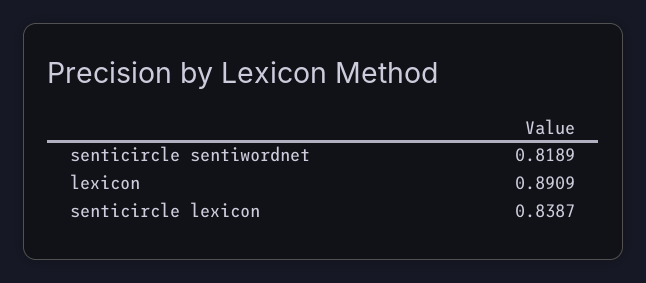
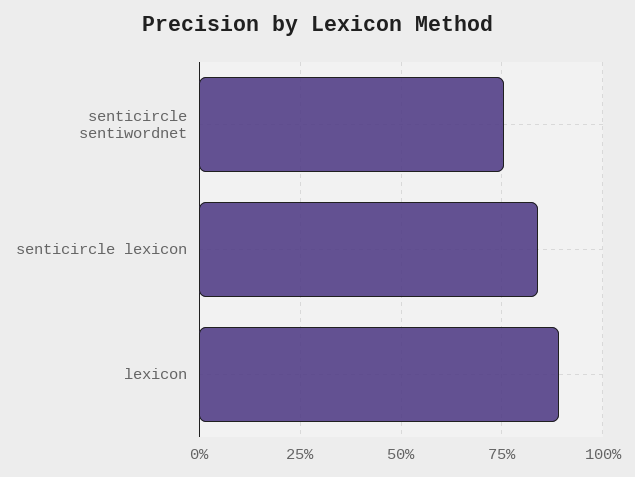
  {
-   "senticircle sentiwordnet": 0.8189,
+   "senticircle sentiwordnet": 0.75,
    "lexicon": 0.8909,
    "senticircle lexicon": 0.8387
  }

